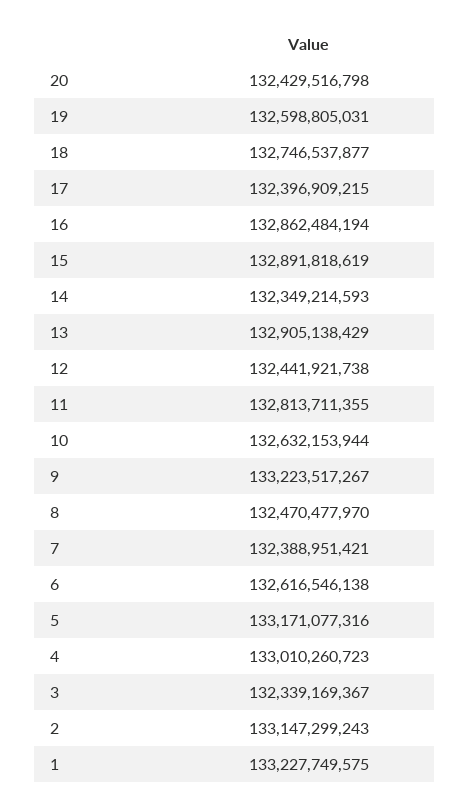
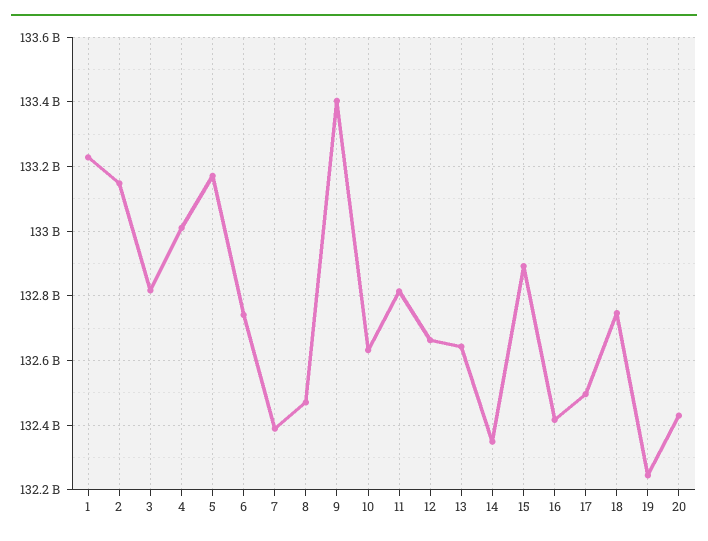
  {
    "20": 132429516798,
-   "19": 132598805031,
+   "19": 132240000000,
    "18": 132746537877,
-   "17": 132396909215,
+   "17": 132500000000,
-   "16": 132862484194,
+   "16": 132420000000,
    "15": 132891818619,
    "14": 132349214593,
-   "13": 132905138429,
+   "13": 132640000000,
-   "12": 132441921738,
+   "12": 132660000000,
    "11": 132813711355,
    "10": 132632153944,
-   "9": 133223517267,
+   "9": 133400000000,
    "8": 132470477970,
    "7": 132388951421,
-   "6": 132616546138,
+   "6": 132740000000,
    "5": 133171077316,
    "4": 133010260723,
-   "3": 132339169367,
+   "3": 132820000000,
    "2": 133147299243,
    "1": 133227749575
  }

